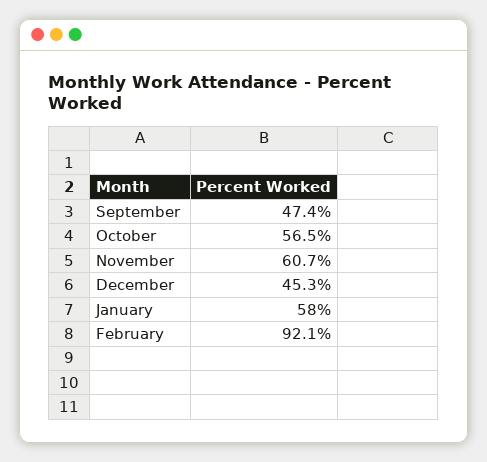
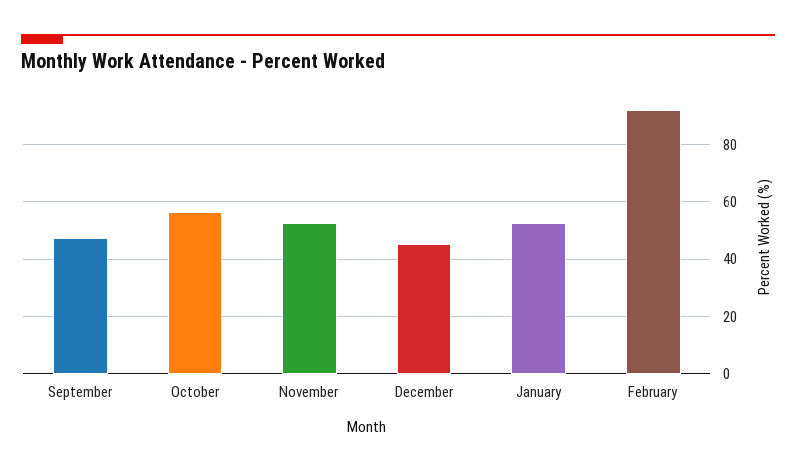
  {
    "September": 47.4,
    "October": 56.5,
-   "November": 60.7,
+   "November": 52.5,
    "December": 45.3,
-   "January": 58,
+   "January": 52.5,
    "February": 92.1
  }

